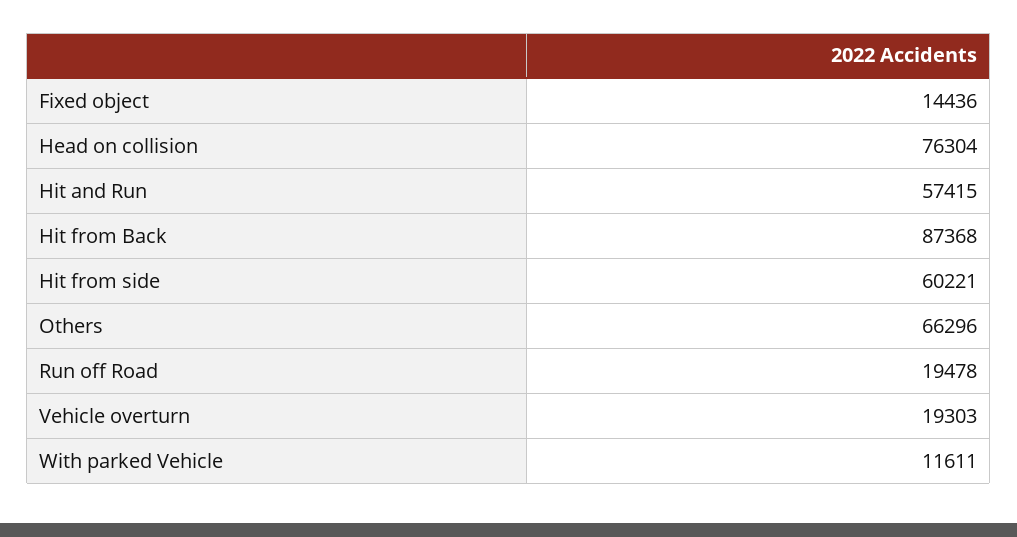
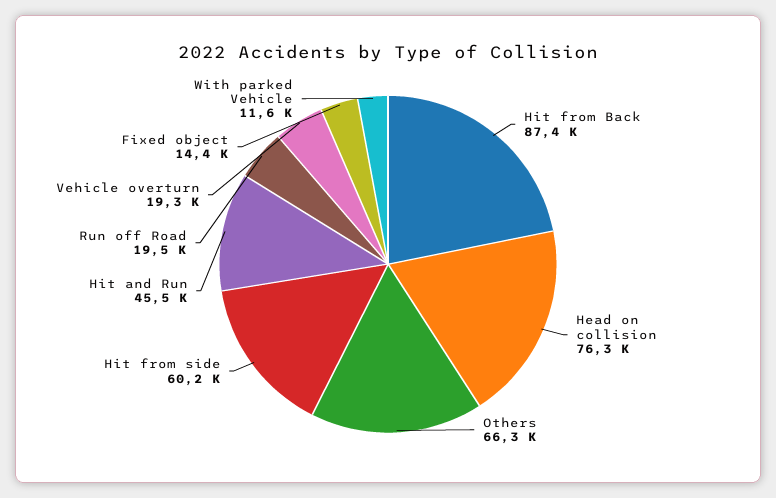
  {
    "Fixed object": 14436,
    "Head on collision": 76304,
-   "Hit and Run": 57415,
+   "Hit and Run": 45500,
    "Hit from Back": 87368,
    "Hit from side": 60221,
    "Others": 66296,
    "Run off Road": 19478,
    "Vehicle overturn": 19303,
    "With parked Vehicle": 11611
  }

